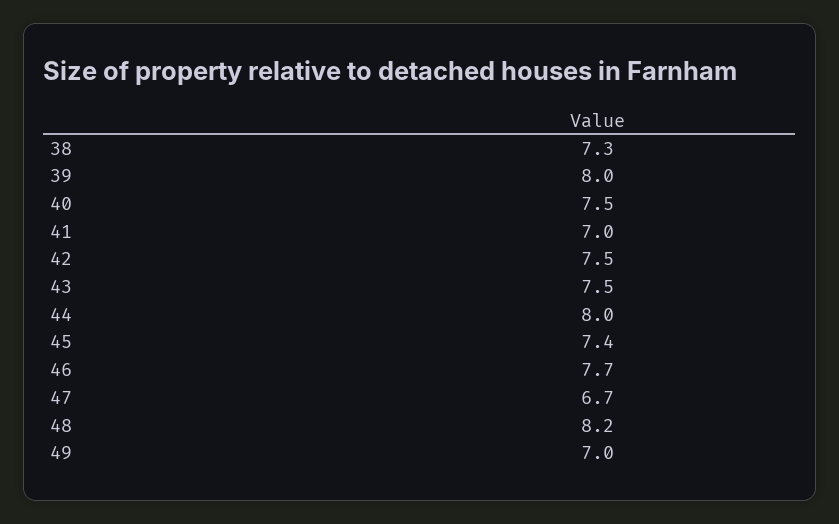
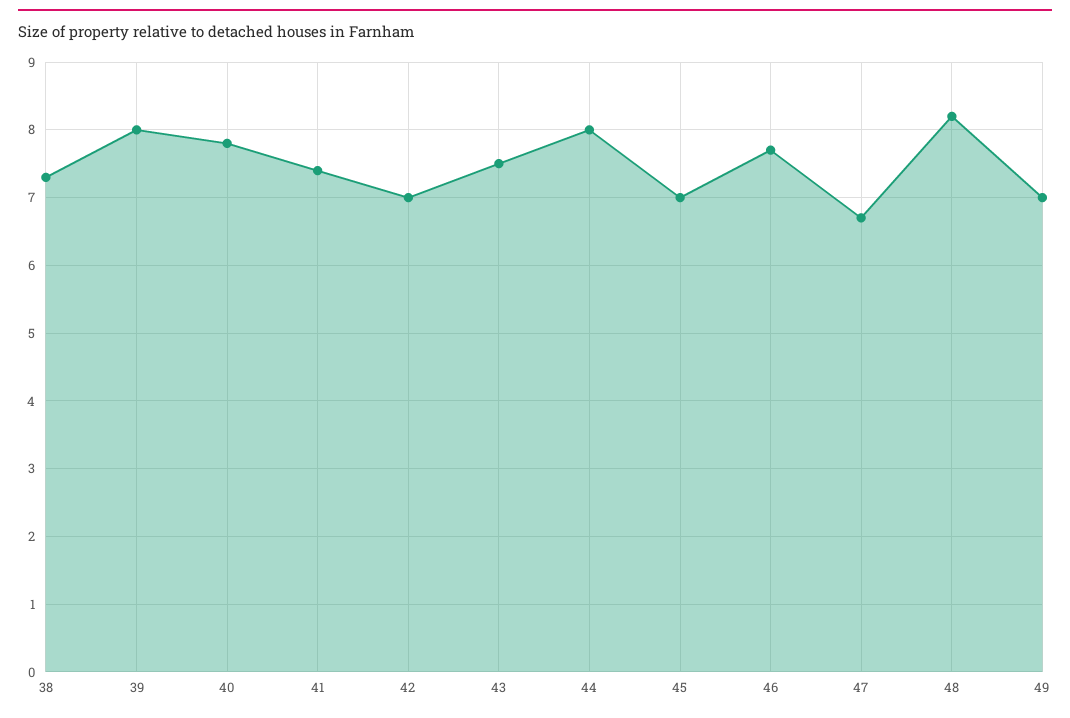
  {
    "38": 7.3,
    "39": 8,
-   "40": 7.5,
+   "40": 7.8,
-   "41": 7,
+   "41": 7.4,
-   "42": 7.5,
+   "42": 7,
    "43": 7.5,
    "44": 8,
-   "45": 7.4,
+   "45": 7,
    "46": 7.7,
    "47": 6.7,
    "48": 8.2,
    "49": 7
  }

